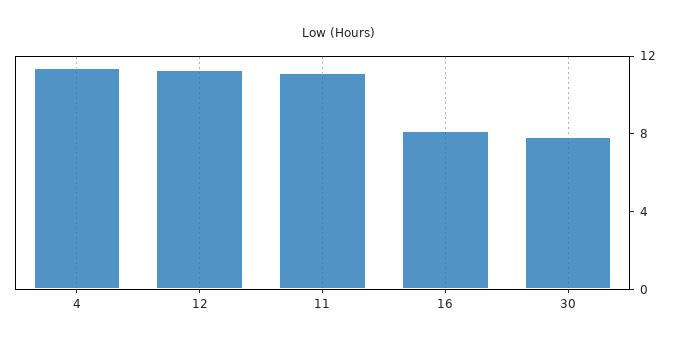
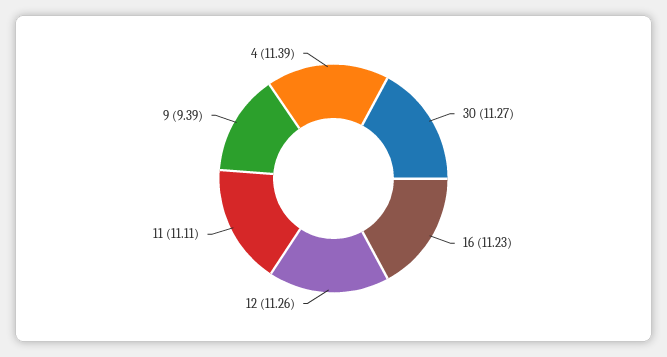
  {
    "4": 11.39,
    "12": 11.26,
    "11": 11.11,
-   "16": 8,
+   "16": 11.23,
-   "30": 8
+   "30": 11.27,
+   "9": 9.39
  }

